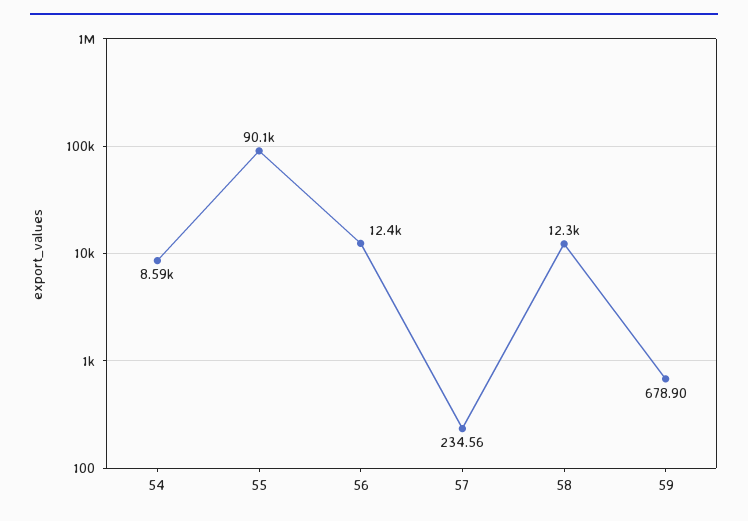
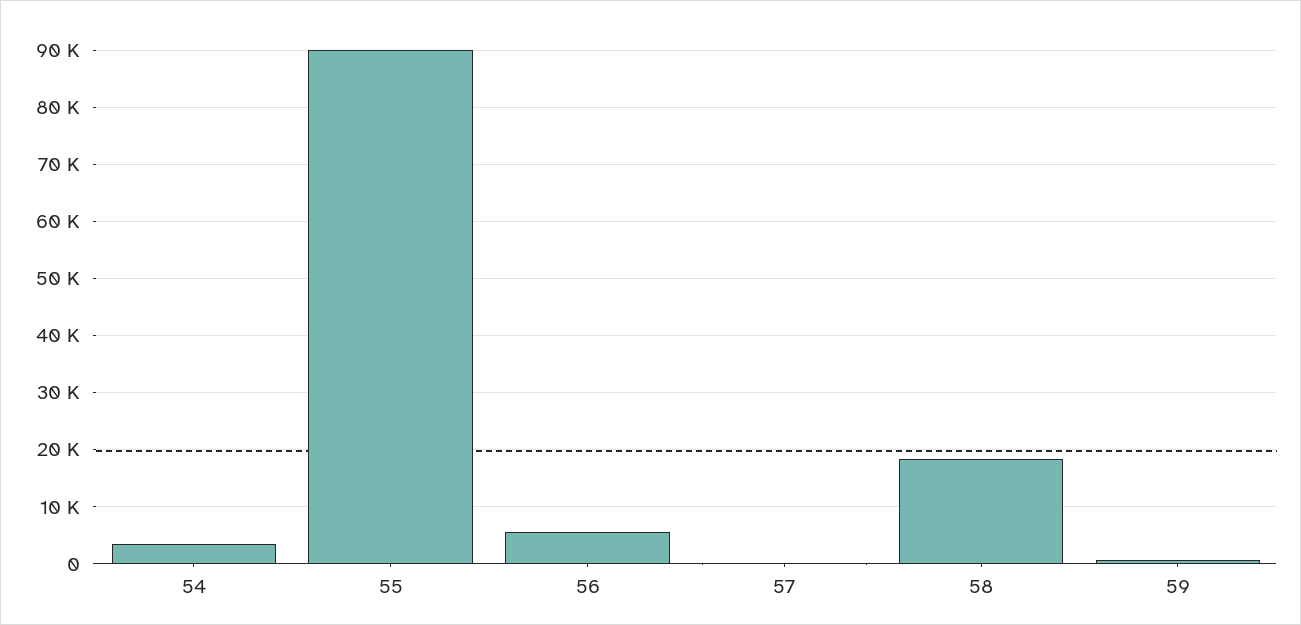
  {
-   "54": 8590,
+   "54": 4000,
    "55": 90100,
-   "56": 12400,
+   "56": 6000,
    "57": 234.56,
-   "58": 12300,
+   "58": 18000,
    "59": 678.9
  }

